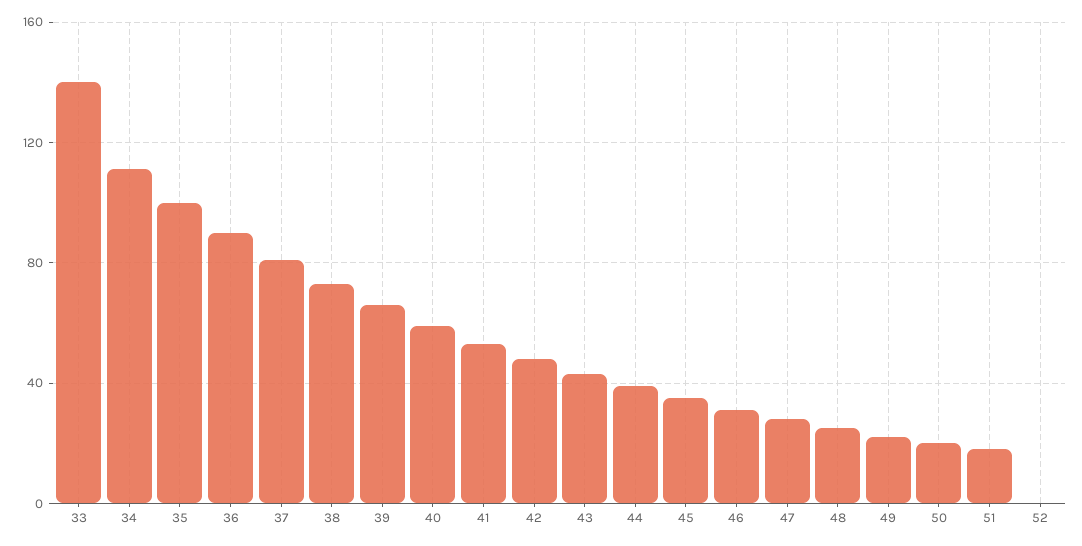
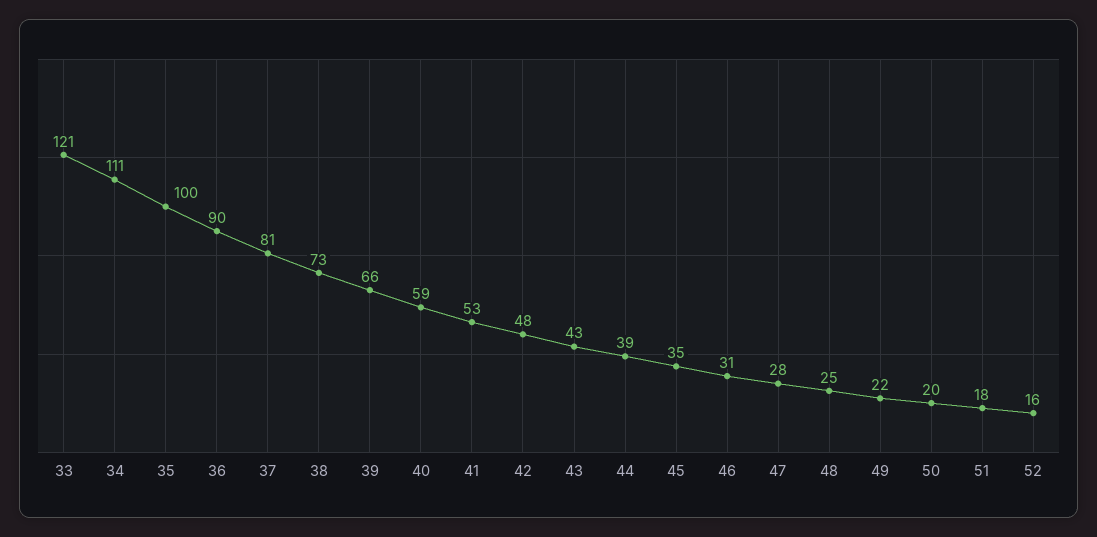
  {
-   "33": 140,
+   "33": 121,
    "34": 111,
    "35": 100,
    "36": 90,
    "37": 81,
    "38": 73,
    "39": 66,
    "40": 59,
    "41": 53,
    "42": 48,
    "43": 43,
    "44": 39,
    "45": 35,
    "46": 31,
    "47": 28,
    "48": 25,
    "49": 22,
    "50": 20,
    "51": 18,
-   "52": 0
+   "52": 16
  }

